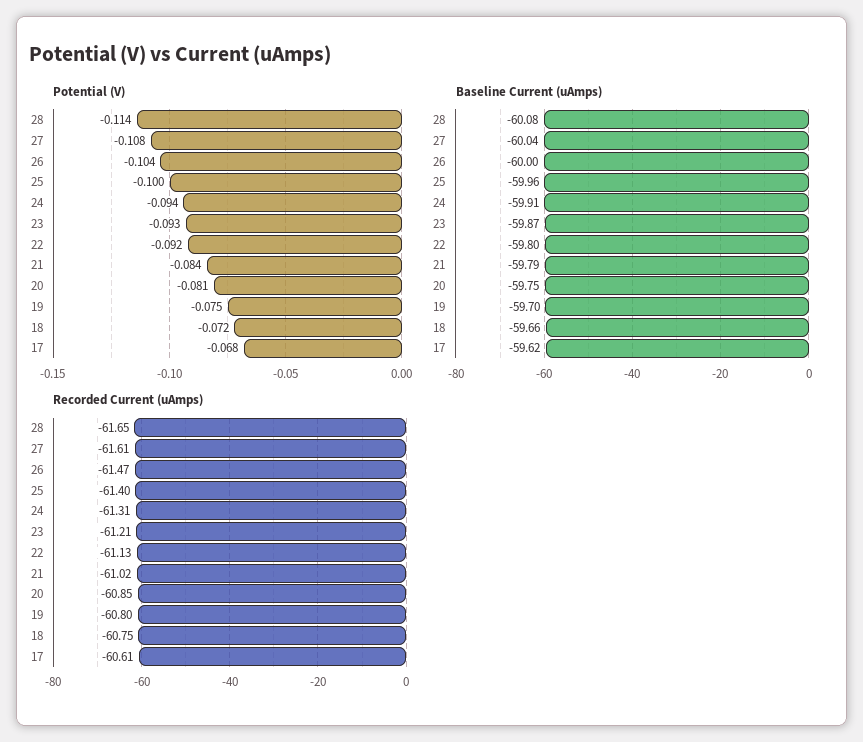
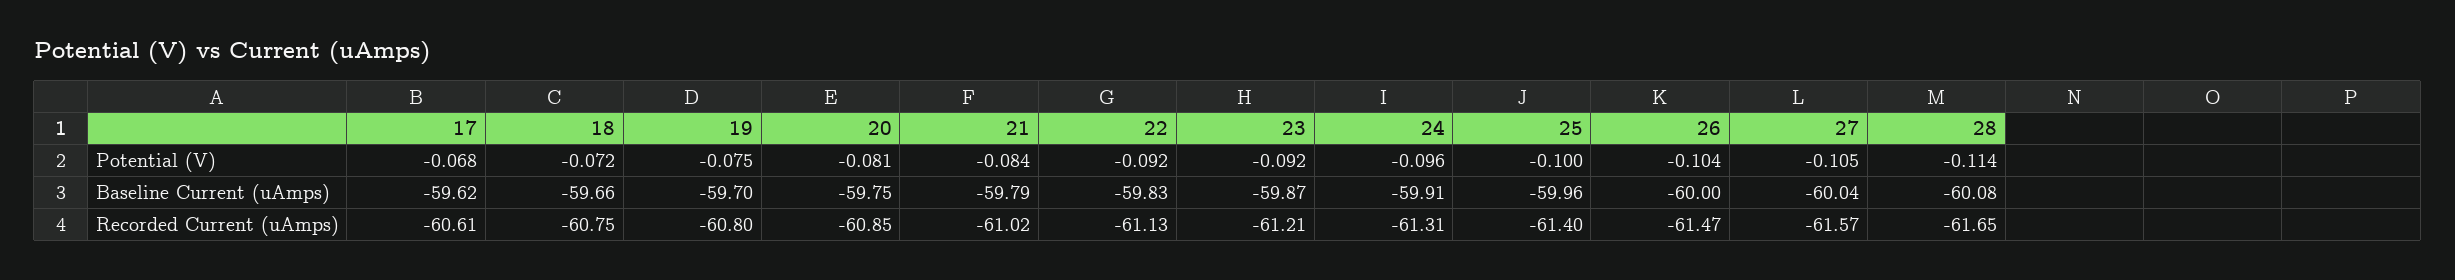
  {
    "Potential (V)": {
      "28": -0.114,
-     "27": -0.108,
+     "27": -0.105,
      "26": -0.104,
      "25": -0.1,
-     "24": -0.094,
+     "24": -0.096,
-     "23": -0.093,
+     "23": -0.092,
      "22": -0.092,
      "21": -0.084,
      "20": -0.081,
      "19": -0.075,
      "18": -0.072,
      "17": -0.068
    },
    "Baseline Current (uAmps)": {
      "28": -60.08,
      "27": -60.04,
      "26": -60,
      "25": -59.96,
      "24": -59.91,
      "23": -59.87,
-     "22": -59.8,
+     "22": -59.83,
      "21": -59.79,
      "20": -59.75,
      "19": -59.7,
      "18": -59.66,
      "17": -59.62
    },
    "Recorded Current (uAmps)": {
      "28": -61.65,
-     "27": -61.61,
+     "27": -61.57,
      "26": -61.47,
      "25": -61.4,
      "24": -61.31,
      "23": -61.21,
      "22": -61.13,
      "21": -61.02,
      "20": -60.85,
      "19": -60.8,
      "18": -60.75,
      "17": -60.61
    }
  }

